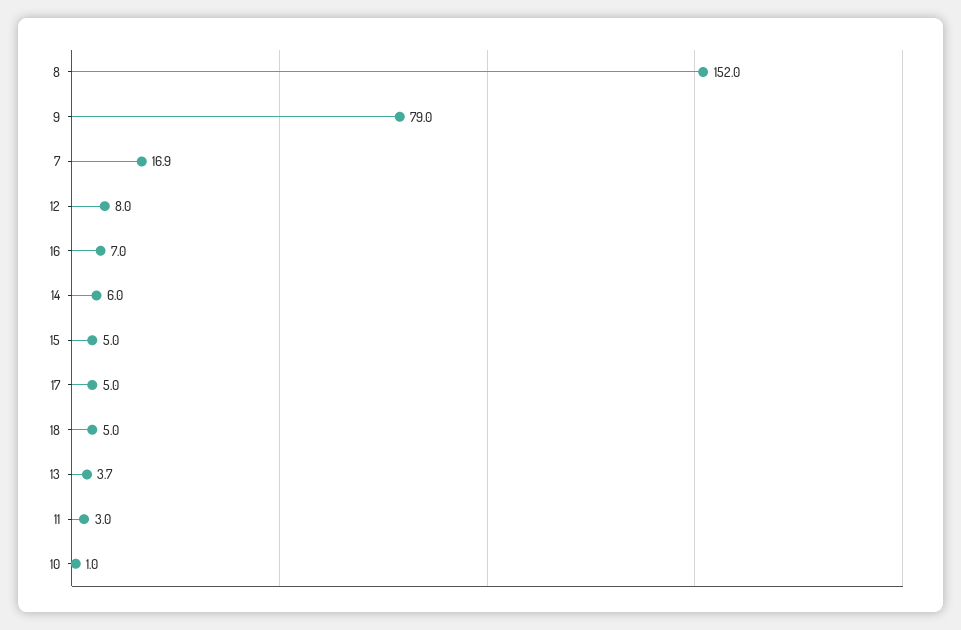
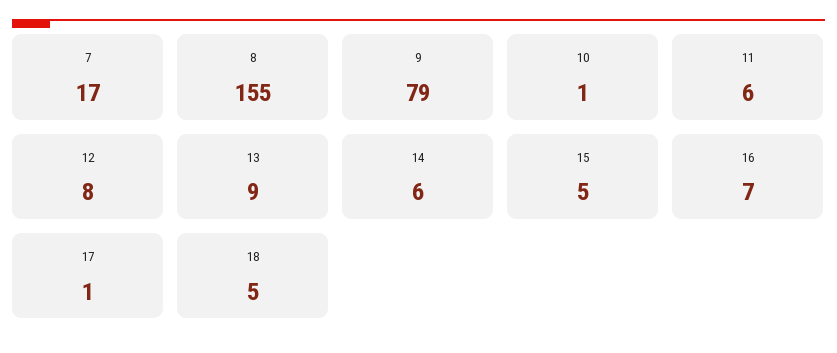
  {
-   "8": 152,
+   "8": 155,
    "9": 79,
    "7": 16.9,
    "12": 8,
    "16": 7,
    "14": 6,
    "15": 5,
-   "17": 5,
+   "17": 1,
    "18": 5,
-   "13": 3.7,
+   "13": 9,
-   "11": 3,
+   "11": 6,
    "10": 1
  }

